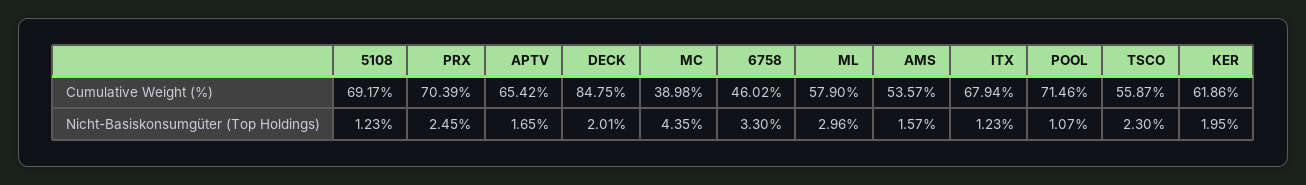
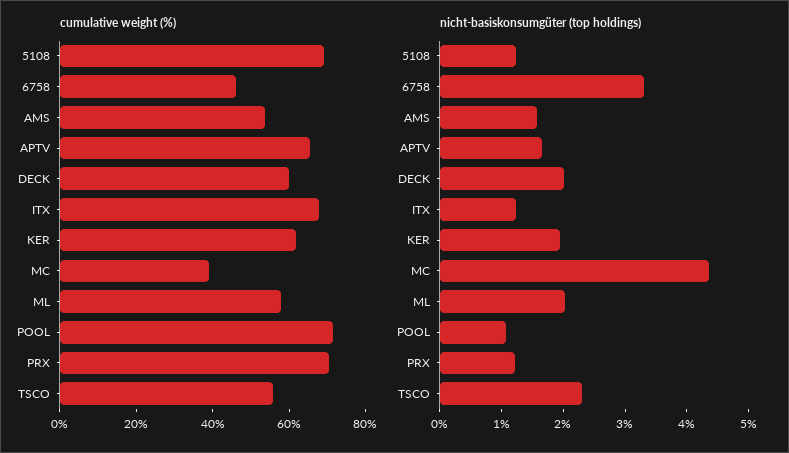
  {
    "Cumulative Weight (%)": {
      "5108": 69.17,
      "PRX": 70.39,
      "APTV": 65.42,
-     "DECK": 84.75,
+     "DECK": 60,
      "MC": 38.98,
      "6758": 46.02,
      "ML": 57.9,
      "AMS": 53.57,
      "ITX": 67.94,
      "POOL": 71.46,
      "TSCO": 55.87,
      "KER": 61.86
    },
    "Nicht-Basiskonsumgüter (Top Holdings)": {
      "5108": 1.23,
-     "PRX": 2.45,
+     "PRX": 1.2,
      "APTV": 1.65,
      "DECK": 2.01,
      "MC": 4.35,
      "6758": 3.3,
-     "ML": 2.96,
+     "ML": 2,
      "AMS": 1.57,
      "ITX": 1.23,
      "POOL": 1.07,
      "TSCO": 2.3,
      "KER": 1.95
    }
  }

